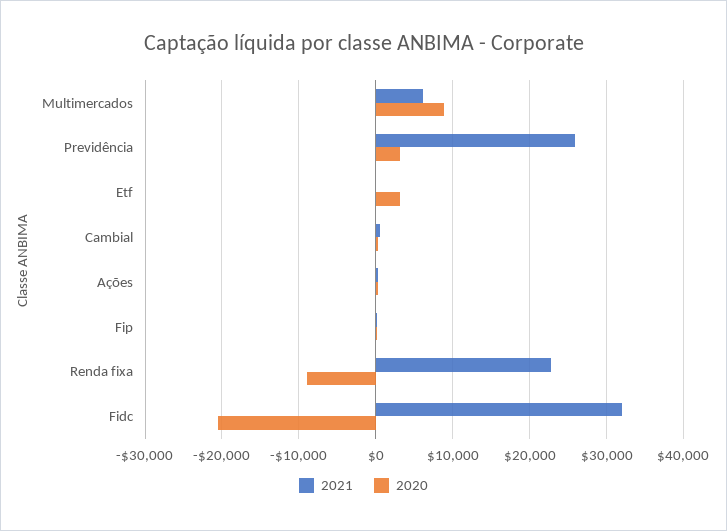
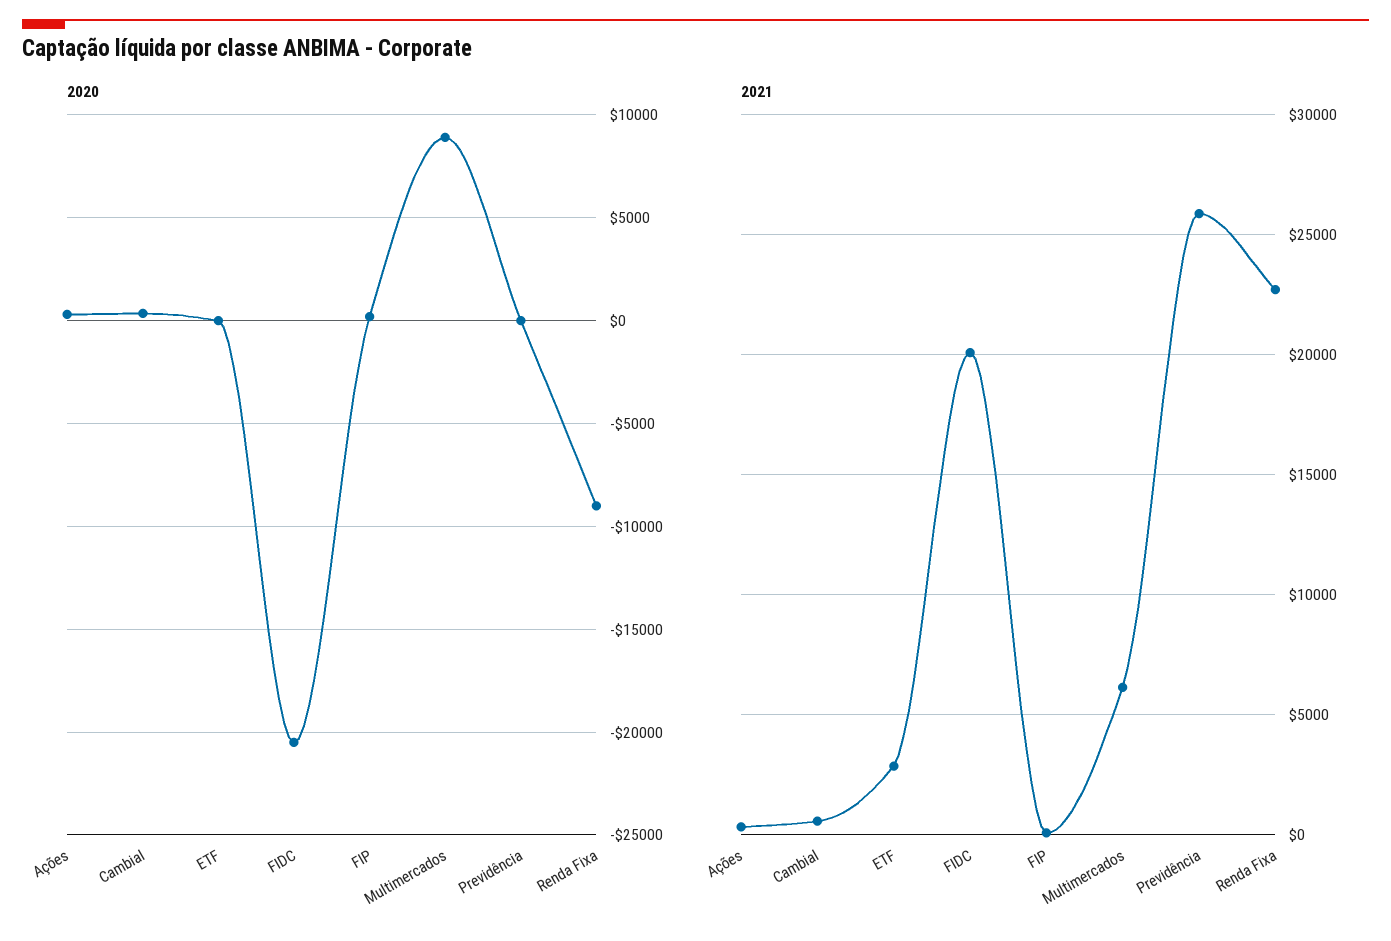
  {
    "2021": {
      "Multimercados": 6000,
      "Previdência": 26000,
-     "Etf": 0,
+     "Etf": 3000,
      "Cambial": 500,
      "Ações": 500,
      "Fip": 0,
      "Renda fixa": 22500,
-     "Fidc": 32000
+     "Fidc": 20000
    },
    "2020": {
      "Multimercados": 9000,
-     "Previdência": 3000,
+     "Previdência": 0,
-     "Etf": 3000,
+     "Etf": 0,
      "Cambial": 500,
      "Ações": 500,
      "Fip": 0,
      "Renda fixa": -9000,
      "Fidc": -20500
    }
  }

